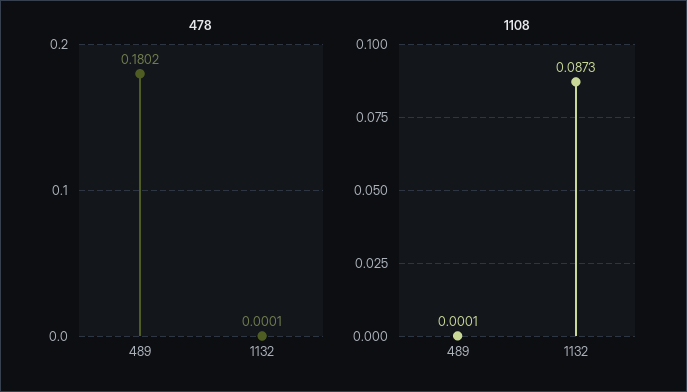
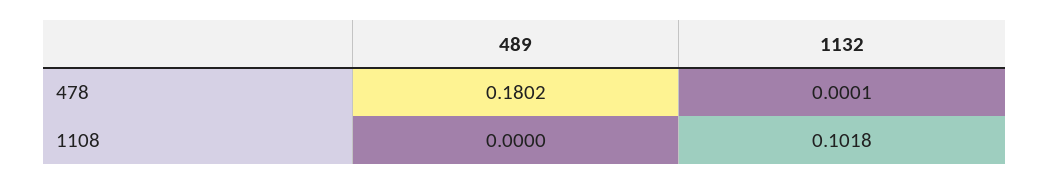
  {
    "478": {
      "489": 0.1802,
      "1132": 0.0001
    },
    "1108": {
-     "489": 0.0001,
+     "489": 0,
-     "1132": 0.0873
+     "1132": 0.1018
    }
  }

